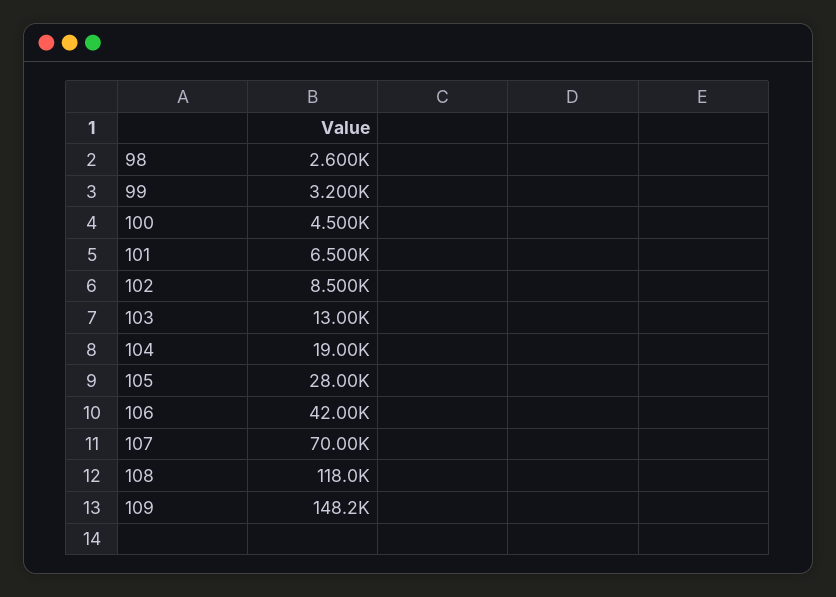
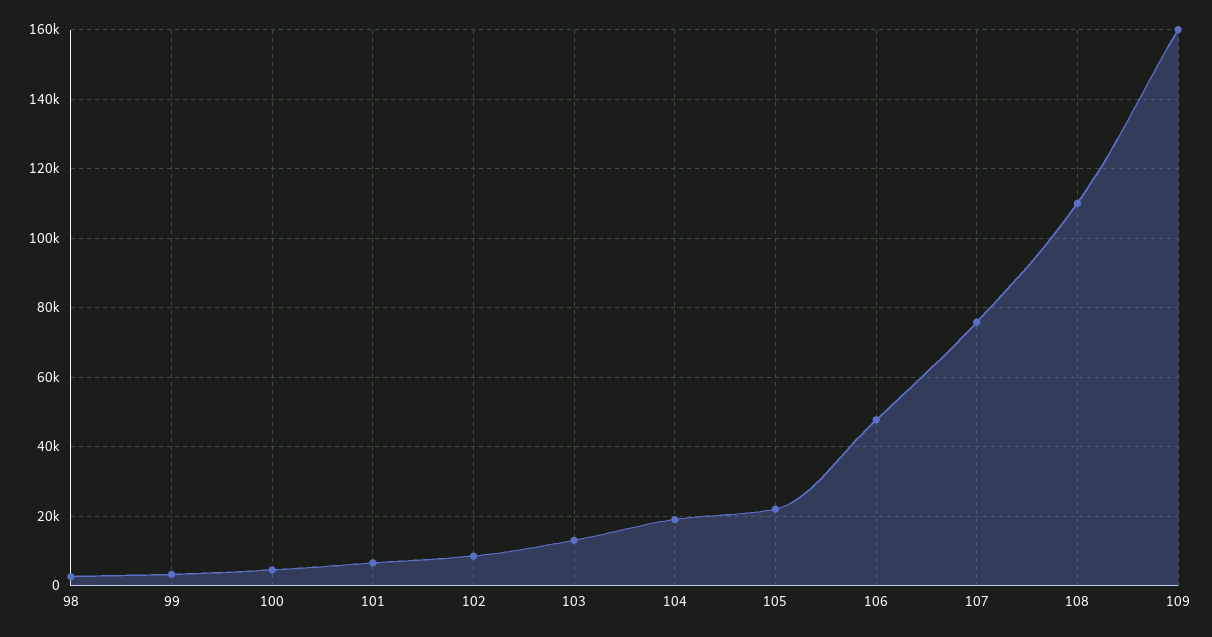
  {
    "98": 2600,
    "99": 3200,
    "100": 4500,
    "101": 6500,
    "102": 8500,
    "103": 13000,
    "104": 19000,
-   "105": 28000,
+   "105": 22000,
-   "106": 42000,
+   "106": 48000,
-   "107": 70000,
+   "107": 76000,
-   "108": 118000,
+   "108": 110000,
-   "109": 148200
+   "109": 160000
  }

